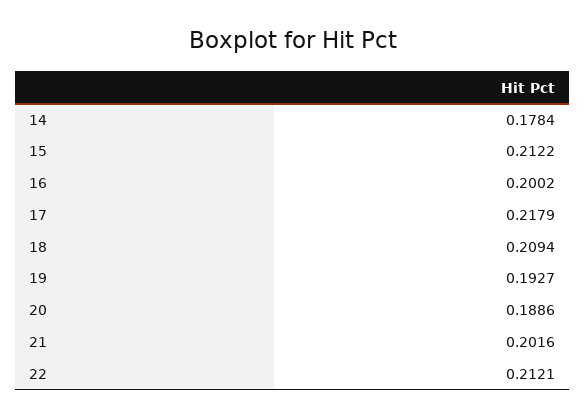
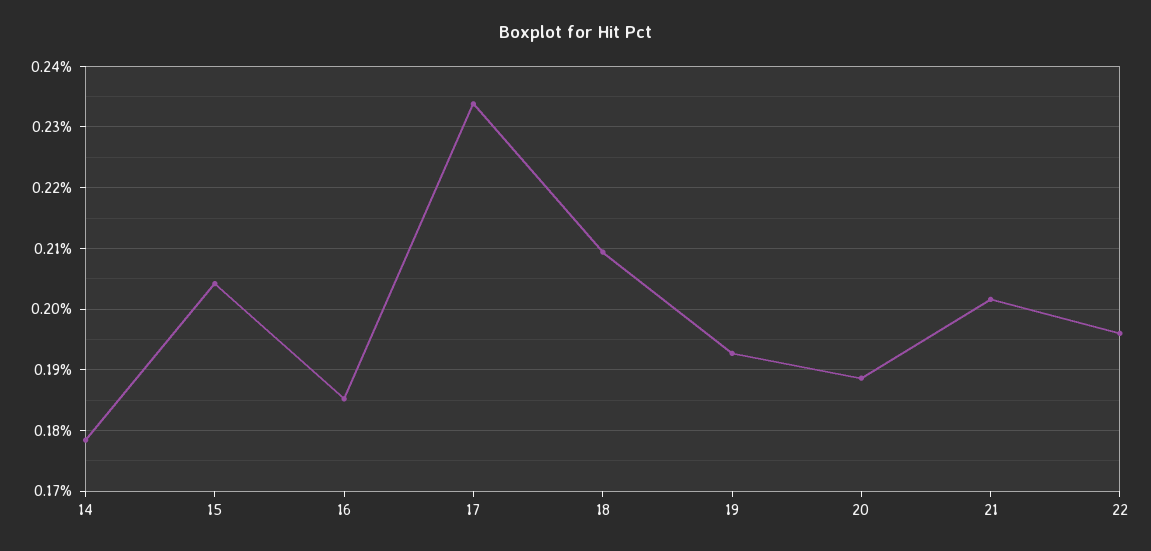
  {
    "14": 0.1784,
-   "15": 0.2122,
+   "15": 0.204,
-   "16": 0.2002,
+   "16": 0.185,
-   "17": 0.2179,
+   "17": 0.234,
    "18": 0.2094,
    "19": 0.1927,
    "20": 0.1886,
    "21": 0.2016,
-   "22": 0.2121
+   "22": 0.196
  }

